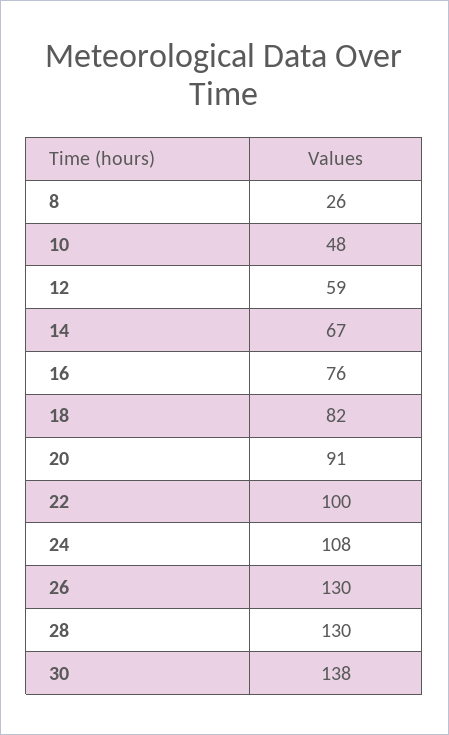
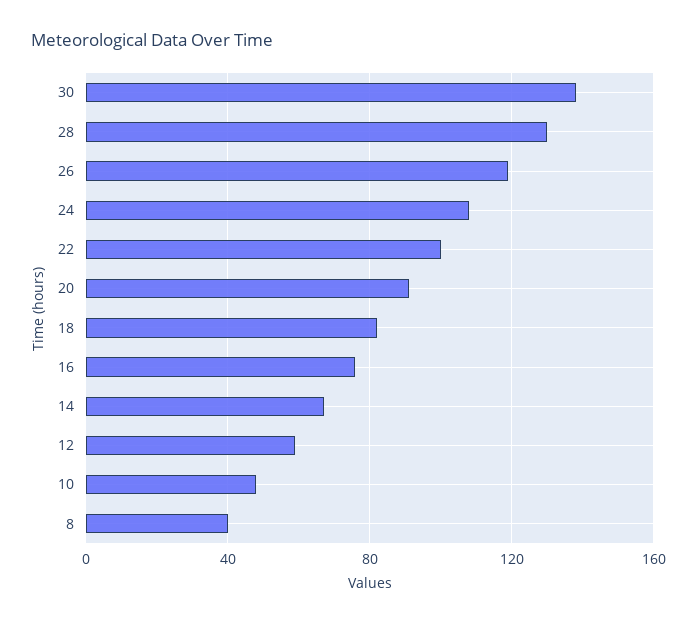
  {
-   "8": 26,
+   "8": 40,
    "10": 48,
    "12": 59,
    "14": 67,
    "16": 76,
    "18": 82,
    "20": 91,
    "22": 100,
    "24": 108,
-   "26": 130,
+   "26": 120,
    "28": 130,
    "30": 138
  }

